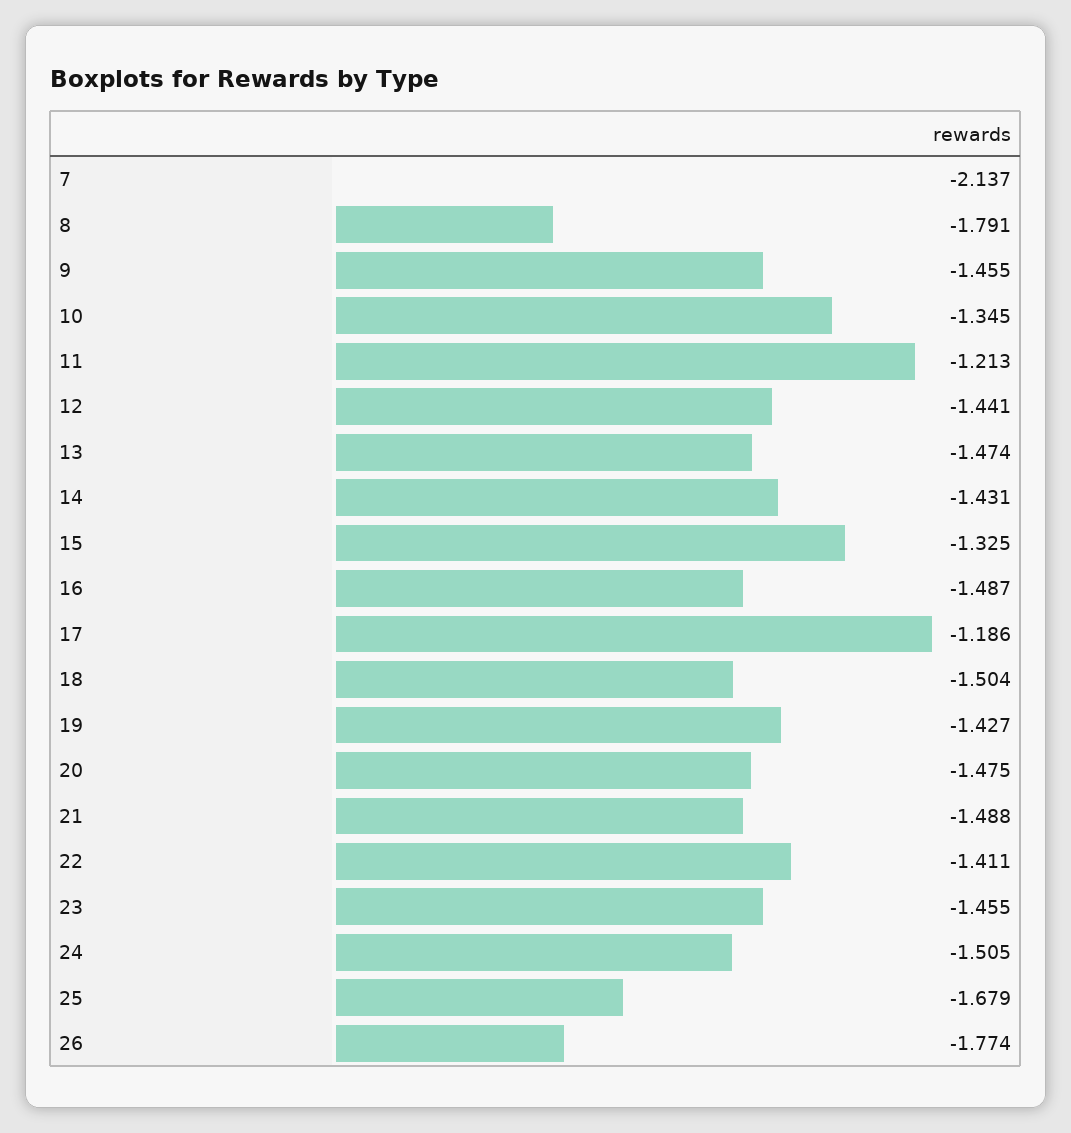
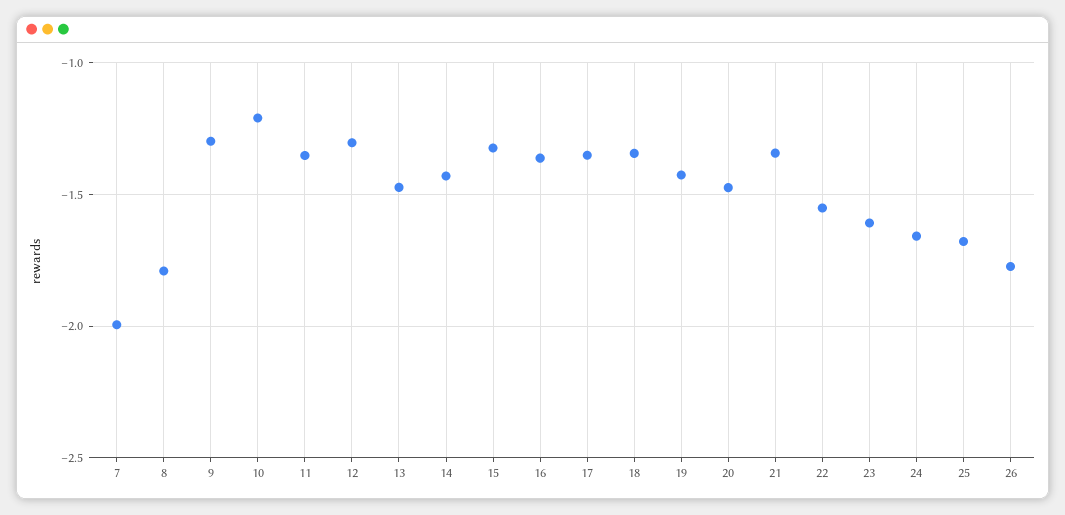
  {
-   "7": -2.137,
+   "7": -2,
    "8": -1.791,
-   "9": -1.455,
+   "9": -1.3,
-   "10": -1.345,
+   "10": -1.2,
-   "11": -1.213,
+   "11": -1.35,
-   "12": -1.441,
+   "12": -1.3,
    "13": -1.474,
    "14": -1.431,
    "15": -1.325,
-   "16": -1.487,
+   "16": -1.35,
-   "17": -1.186,
+   "17": -1.35,
-   "18": -1.504,
+   "18": -1.35,
    "19": -1.427,
    "20": -1.475,
-   "21": -1.488,
+   "21": -1.35,
-   "22": -1.411,
+   "22": -1.55,
-   "23": -1.455,
+   "23": -1.6,
-   "24": -1.505,
+   "24": -1.65,
    "25": -1.679,
    "26": -1.774
  }

